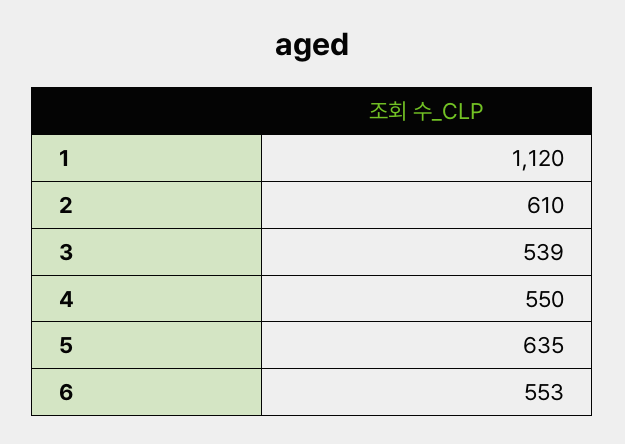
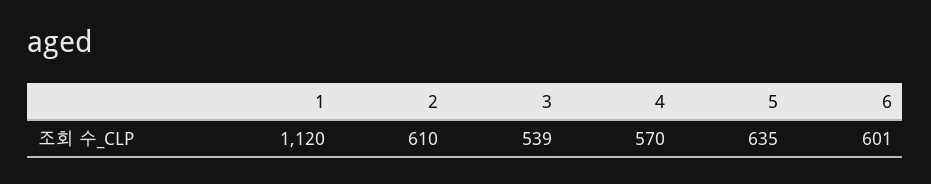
  {
    "1": 1120,
    "2": 610,
    "3": 539,
-   "4": 550,
+   "4": 570,
    "5": 635,
-   "6": 553
+   "6": 601
  }

